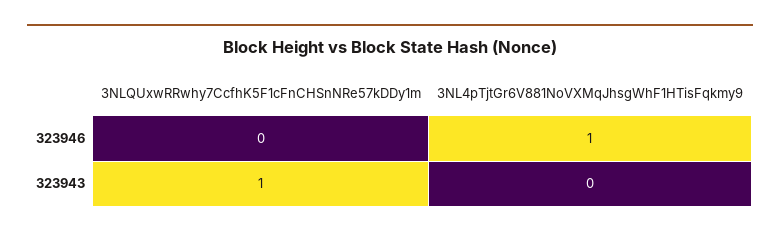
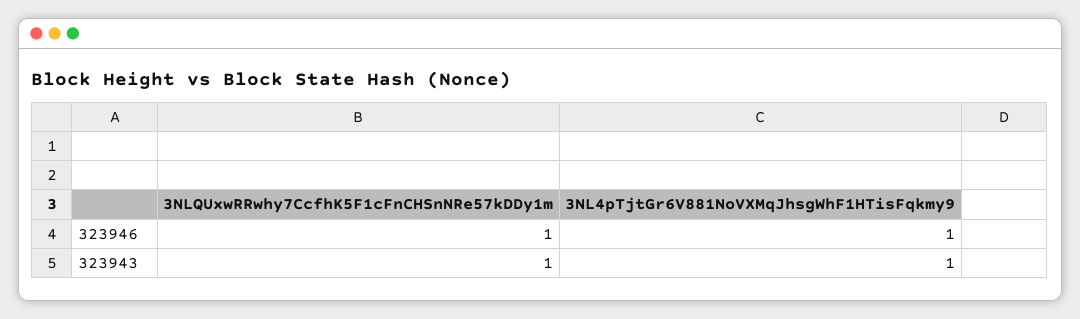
  {
    "3NLQUxwRRwhy7CcfhK5F1cFnCHSnNRe57kDDy1m": {
-     "323946": 0,
+     "323946": 1,
      "323943": 1
    },
    "3NL4pTjtGr6V881NoVXMqJhsgWhF1HTisFqkmy9": {
      "323946": 1,
-     "323943": 0
+     "323943": 1
    }
  }

